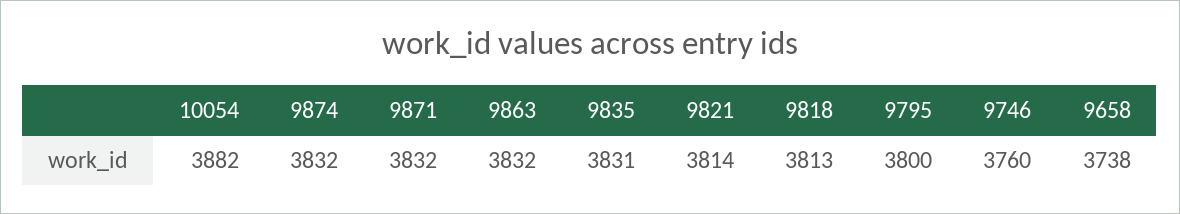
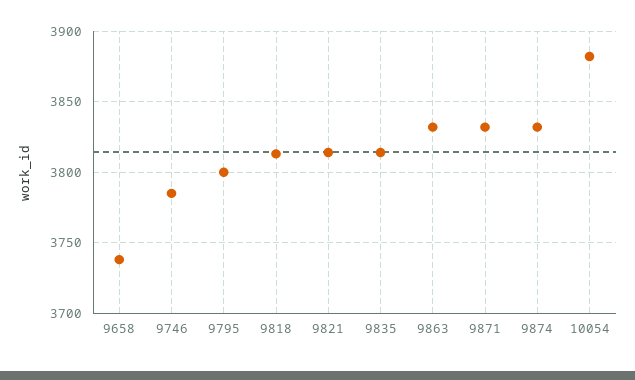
  {
    "10054": 3882,
    "9874": 3832,
    "9871": 3832,
    "9863": 3832,
-   "9835": 3831,
+   "9835": 3815,
    "9821": 3814,
    "9818": 3813,
    "9795": 3800,
-   "9746": 3760,
+   "9746": 3785,
    "9658": 3738
  }

